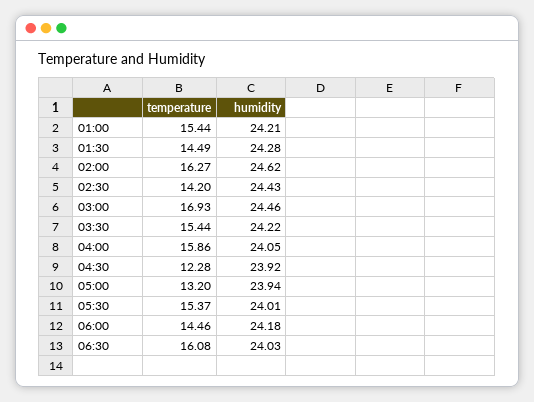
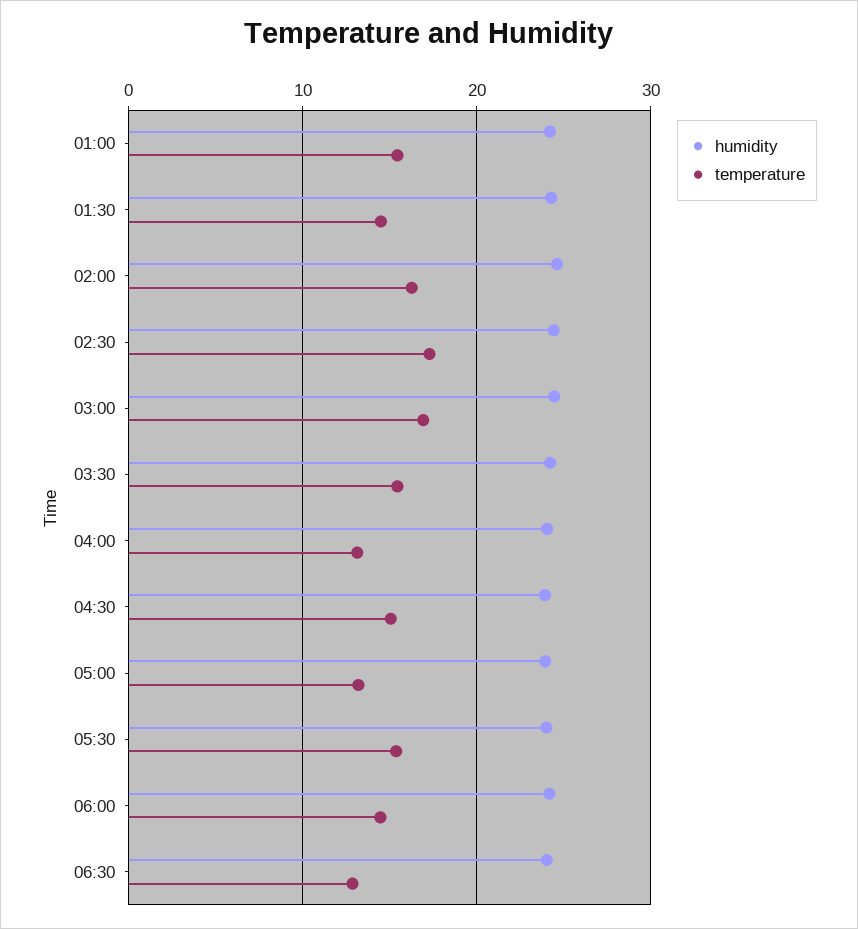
  {
    "temperature": {
      "01:00": 15.44,
      "01:30": 14.49,
      "02:00": 16.27,
-     "02:30": 14.2,
+     "02:30": 17,
      "03:00": 16.93,
      "03:30": 15.44,
-     "04:00": 15.86,
+     "04:00": 13,
-     "04:30": 12.28,
+     "04:30": 15,
      "05:00": 13.2,
      "05:30": 15.37,
      "06:00": 14.46,
-     "06:30": 16.08
+     "06:30": 13
    },
    "humidity": {
      "01:00": 24.21,
      "01:30": 24.28,
      "02:00": 24.62,
      "02:30": 24.43,
      "03:00": 24.46,
      "03:30": 24.22,
      "04:00": 24.05,
      "04:30": 23.92,
      "05:00": 23.94,
      "05:30": 24.01,
      "06:00": 24.18,
      "06:30": 24.03
    }
  }

